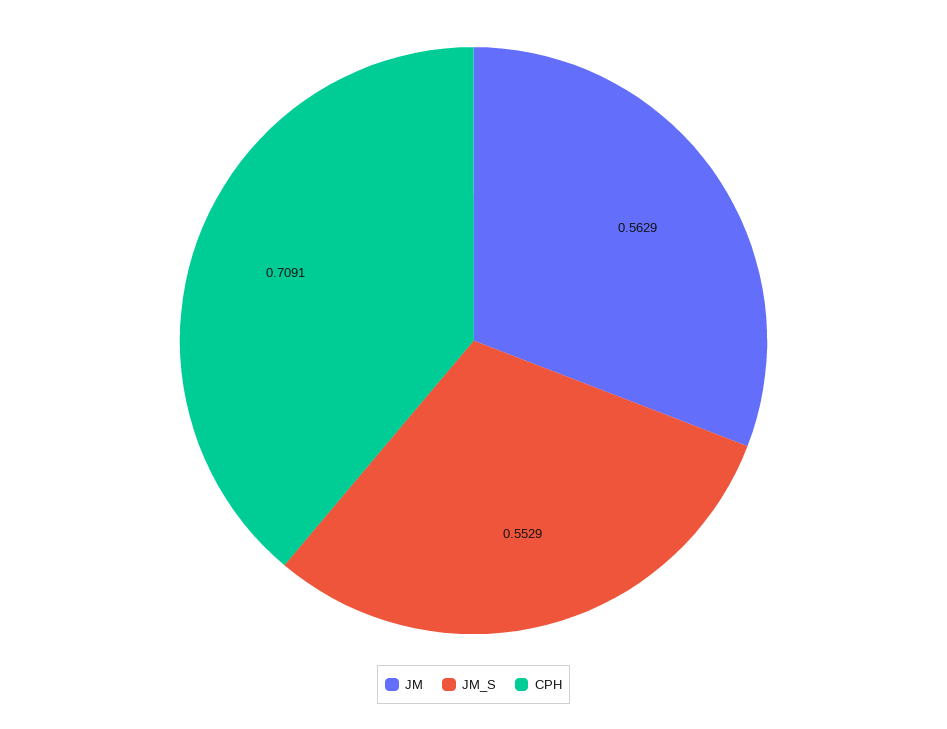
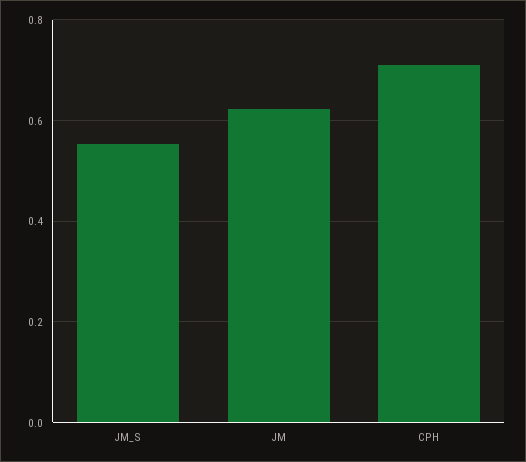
  {
-   "JM": 0.5629,
+   "JM": 0.62,
    "JM_S": 0.5529,
    "CPH": 0.7091
  }

